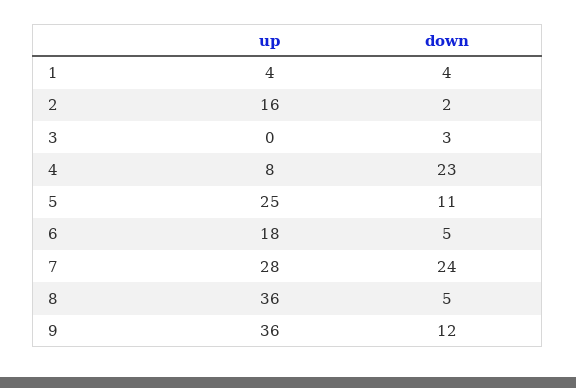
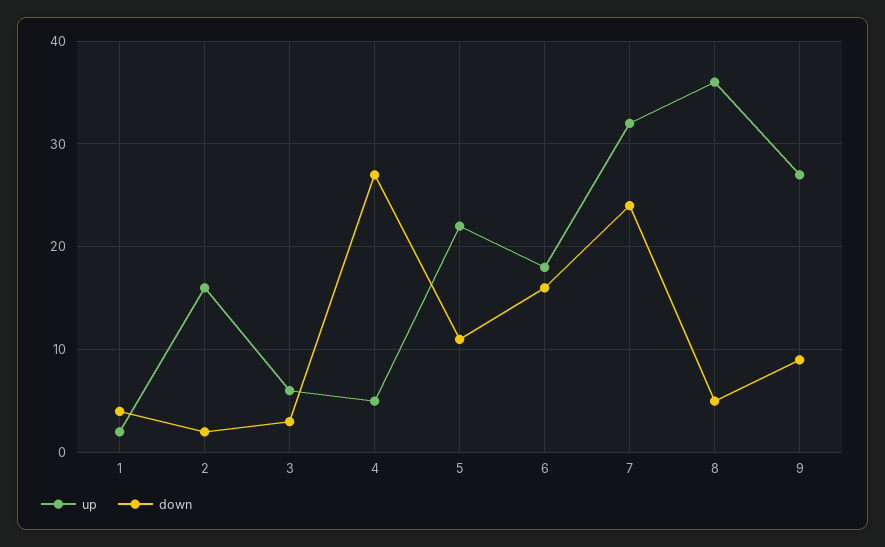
  {
    "up": {
-     "1": 4,
+     "1": 2,
      "2": 16,
-     "3": 0,
+     "3": 6,
-     "4": 8,
+     "4": 5,
-     "5": 25,
+     "5": 22,
      "6": 18,
-     "7": 28,
+     "7": 32,
      "8": 36,
-     "9": 36
+     "9": 27
    },
    "down": {
      "1": 4,
      "2": 2,
      "3": 3,
-     "4": 23,
+     "4": 27,
      "5": 11,
-     "6": 5,
+     "6": 16,
      "7": 24,
      "8": 5,
-     "9": 12
+     "9": 9
    }
  }

